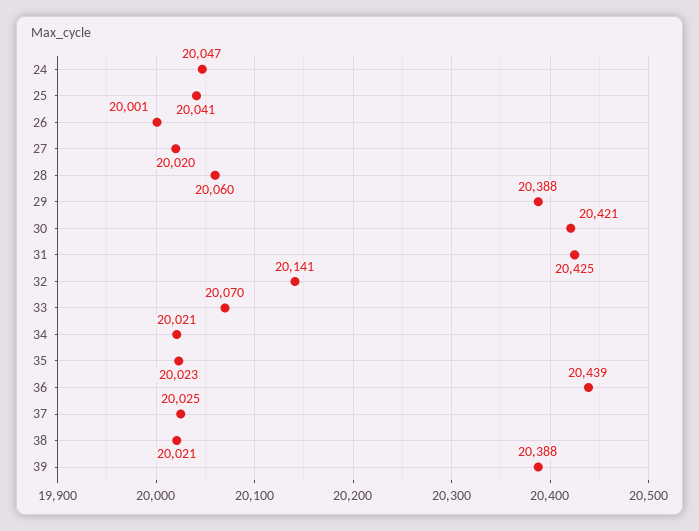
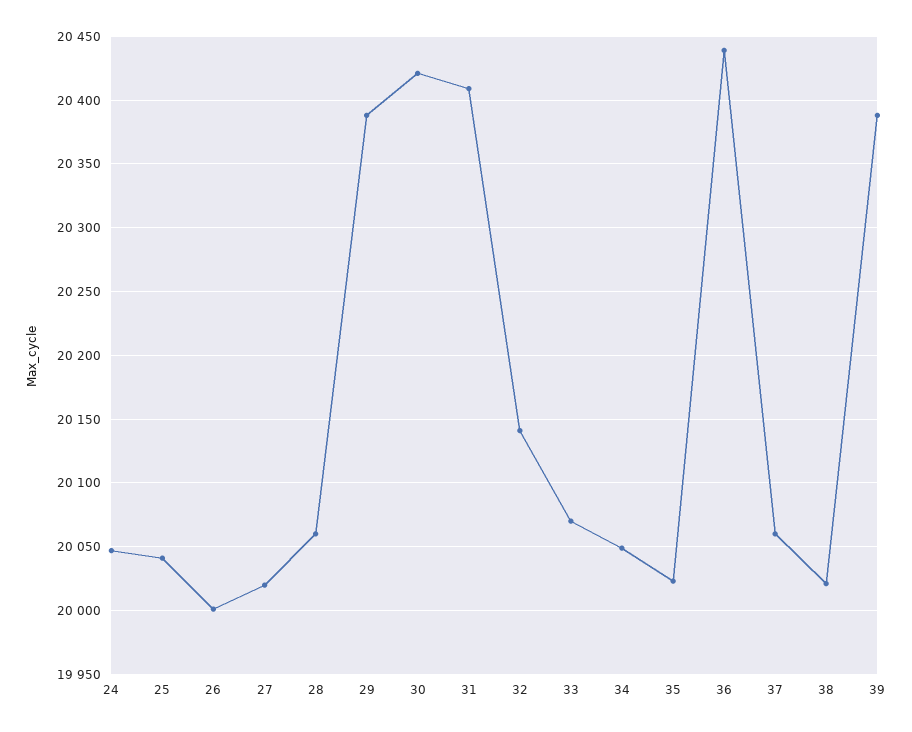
  {
    "24": 20047,
    "25": 20041,
    "26": 20001,
    "27": 20020,
    "28": 20060,
    "29": 20388,
    "30": 20421,
-   "31": 20425,
+   "31": 20410,
    "32": 20141,
    "33": 20070,
-   "34": 20021,
+   "34": 20050,
    "35": 20023,
    "36": 20439,
-   "37": 20025,
+   "37": 20060,
    "38": 20021,
    "39": 20388
  }

